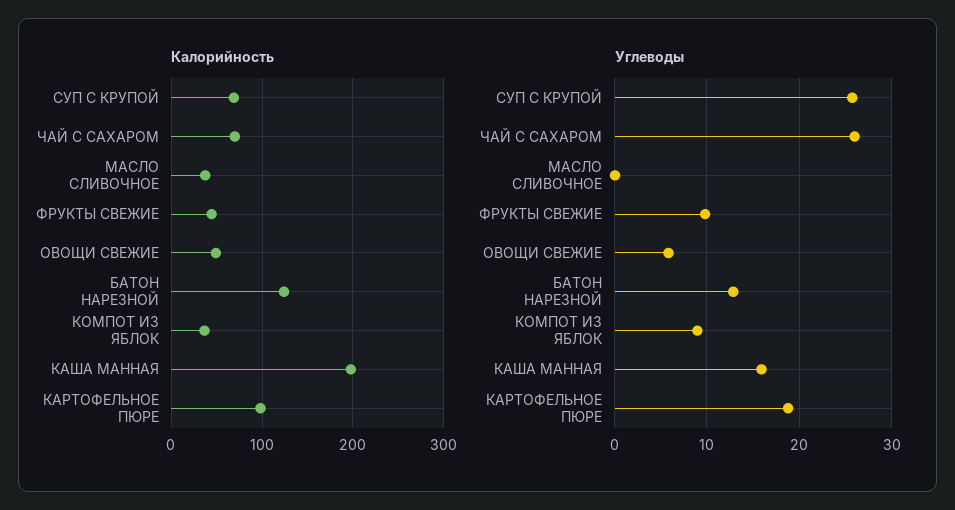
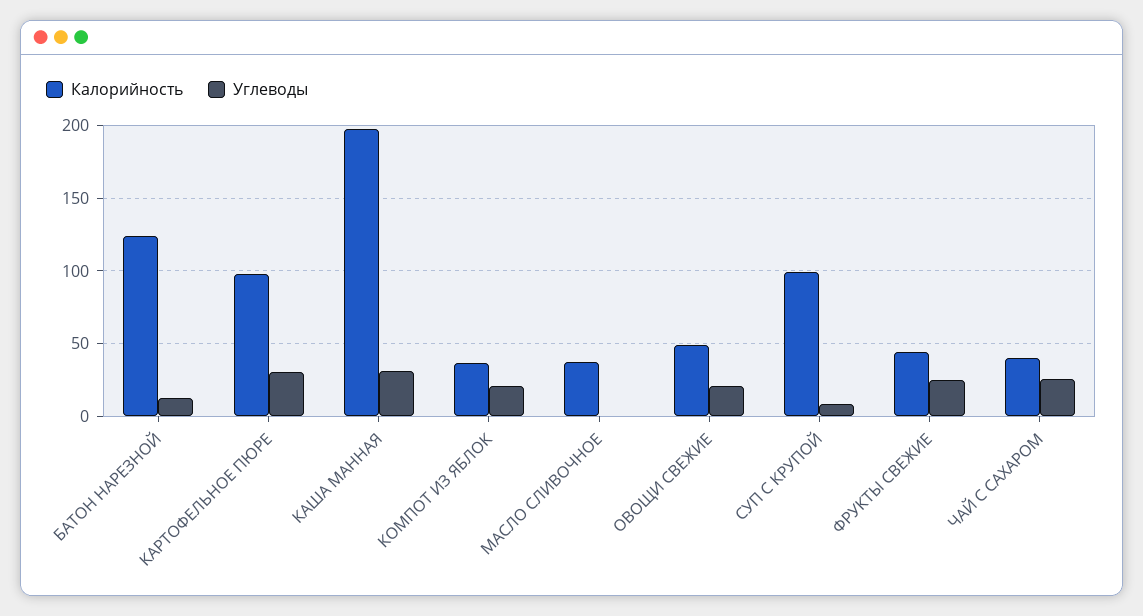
  {
    "Калорийность": {
-     "СУП С КРУПОЙ": 70,
+     "СУП С КРУПОЙ": 100,
-     "ЧАЙ С САХАРОМ": 70,
+     "ЧАЙ С САХАРОМ": 40,
      "МАСЛО СЛИВОЧНОЕ": 35,
      "ФРУКТЫ СВЕЖИЕ": 45,
      "ОВОЩИ СВЕЖИЕ": 50,
      "БАТОН НАРЕЗНОЙ": 125,
      "КОМПОТ ИЗ ЯБЛОК": 35,
      "КАША МАННАЯ": 200,
      "КАРТОФЕЛЬНОЕ ПЮРЕ": 100
    },
    "Углеводы": {
-     "СУП С КРУПОЙ": 26,
+     "СУП С КРУПОЙ": 10,
      "ЧАЙ С САХАРОМ": 26,
      "МАСЛО СЛИВОЧНОЕ": 0,
-     "ФРУКТЫ СВЕЖИЕ": 10,
+     "ФРУКТЫ СВЕЖИЕ": 25,
-     "ОВОЩИ СВЕЖИЕ": 6,
+     "ОВОЩИ СВЕЖИЕ": 20,
      "БАТОН НАРЕЗНОЙ": 13,
-     "КОМПОТ ИЗ ЯБЛОК": 9,
+     "КОМПОТ ИЗ ЯБЛОК": 20,
-     "КАША МАННАЯ": 16,
+     "КАША МАННАЯ": 30,
-     "КАРТОФЕЛЬНОЕ ПЮРЕ": 19
+     "КАРТОФЕЛЬНОЕ ПЮРЕ": 30
    }
  }

